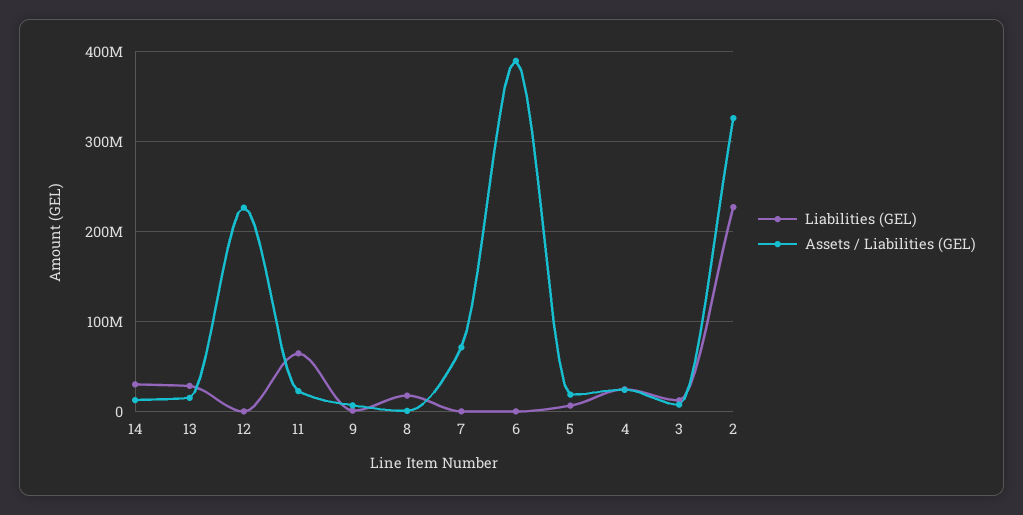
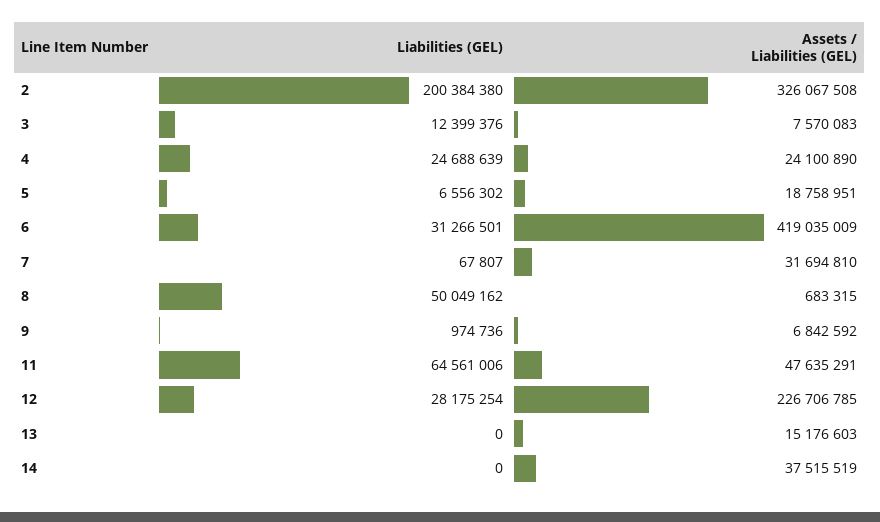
  {
    "Liabilities (GEL)": {
-     "14": 30000000,
+     "14": 0,
-     "13": 30000000,
+     "13": 0,
-     "12": 0,
+     "12": 28175254,
      "11": 64561006,
      "9": 974736,
-     "8": 20000000,
+     "8": 50049162,
      "7": 67807,
-     "6": 0,
+     "6": 31266501,
      "5": 6556302,
      "4": 24688639,
      "3": 12399376,
-     "2": 230000000
+     "2": 200384380
    },
    "Assets / Liabilities (GEL)": {
-     "14": 10000000,
+     "14": 37515519,
      "13": 15176603,
      "12": 226706785,
-     "11": 20000000,
+     "11": 47635291,
      "9": 6842592,
      "8": 683315,
-     "7": 70000000,
+     "7": 31694810,
-     "6": 390000000,
+     "6": 419035009,
      "5": 18758951,
      "4": 24100890,
      "3": 7570083,
      "2": 326067508
    }
  }

